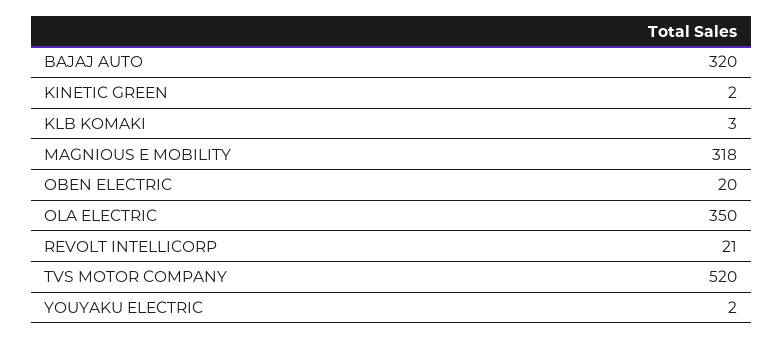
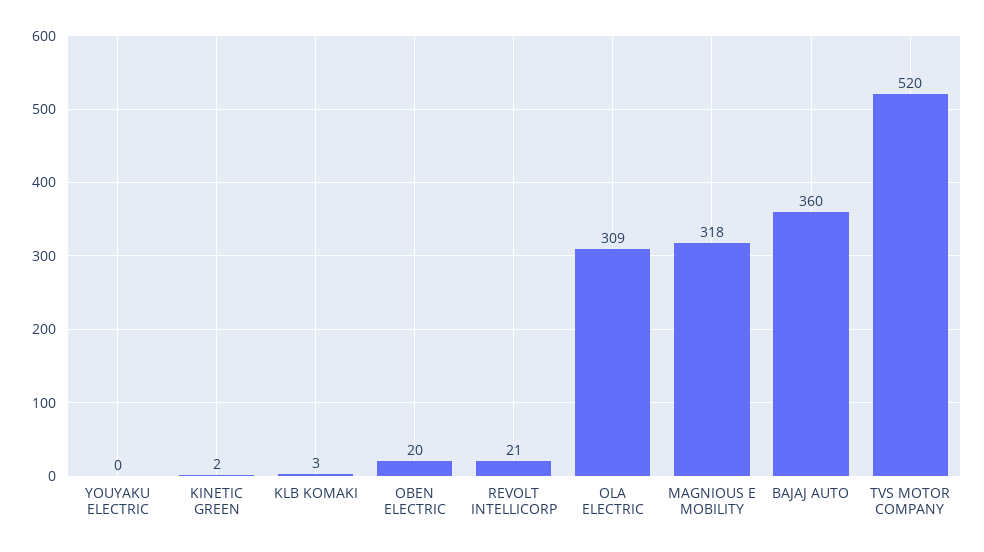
  {
-   "BAJAJ AUTO": 320,
+   "BAJAJ AUTO": 360,
    "KINETIC GREEN": 2,
    "KLB KOMAKI": 3,
    "MAGNIOUS E MOBILITY": 318,
    "OBEN ELECTRIC": 20,
-   "OLA ELECTRIC": 350,
+   "OLA ELECTRIC": 309,
    "REVOLT INTELLICORP": 21,
    "TVS MOTOR COMPANY": 520,
-   "YOUYAKU ELECTRIC": 2
+   "YOUYAKU ELECTRIC": 0
  }

